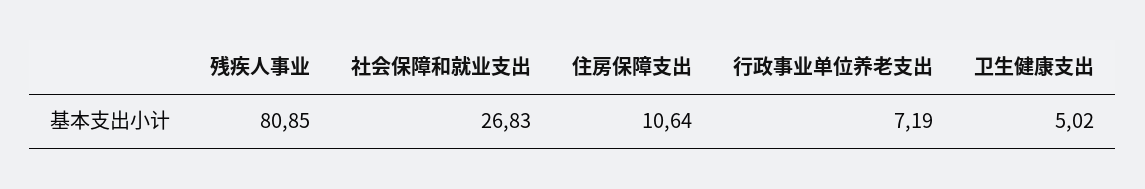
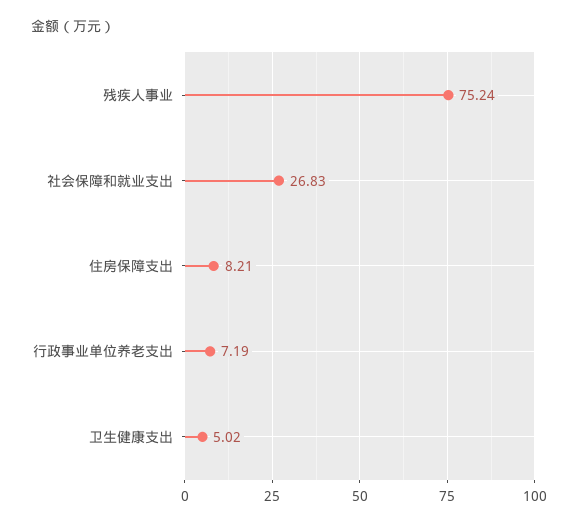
  {
-   "残疾人事业": 80.85,
+   "残疾人事业": 75.24,
    "社会保障和就业支出": 26.83,
-   "住房保障支出": 10.64,
+   "住房保障支出": 8.21,
    "行政事业单位养老支出": 7.19,
    "卫生健康支出": 5.02
  }

